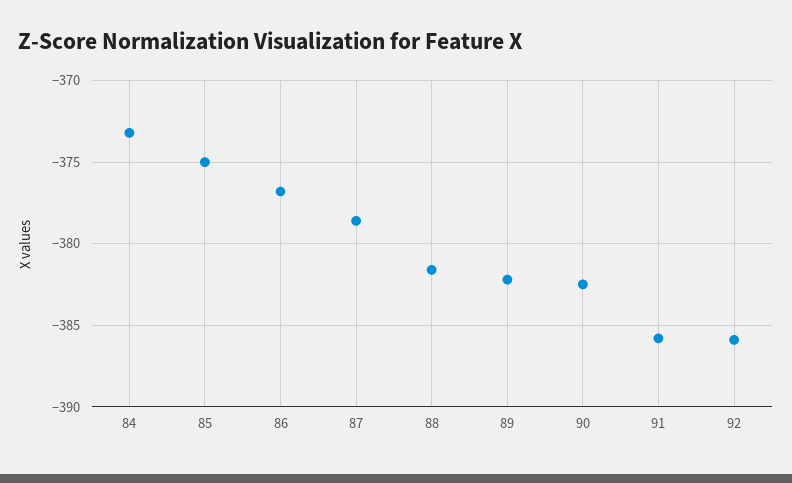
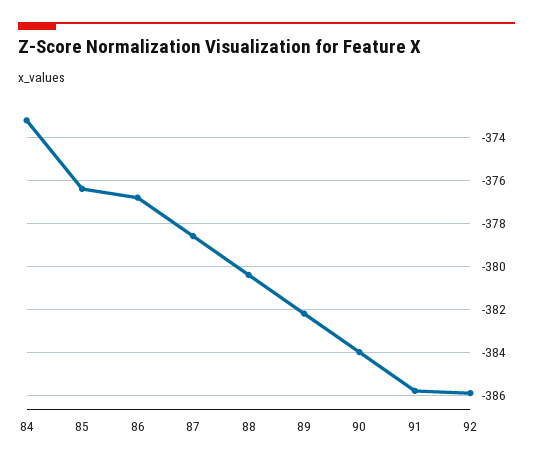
  {
    "84": -373,
-   "85": -375,
+   "85": -376.5,
    "86": -377,
    "87": -378.5,
-   "88": -381.5,
+   "88": -380.5,
    "89": -382,
-   "90": -382.5,
+   "90": -384,
    "91": -386,
    "92": -386
  }

